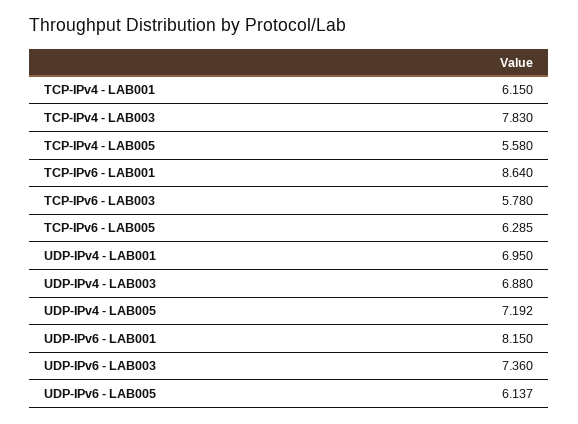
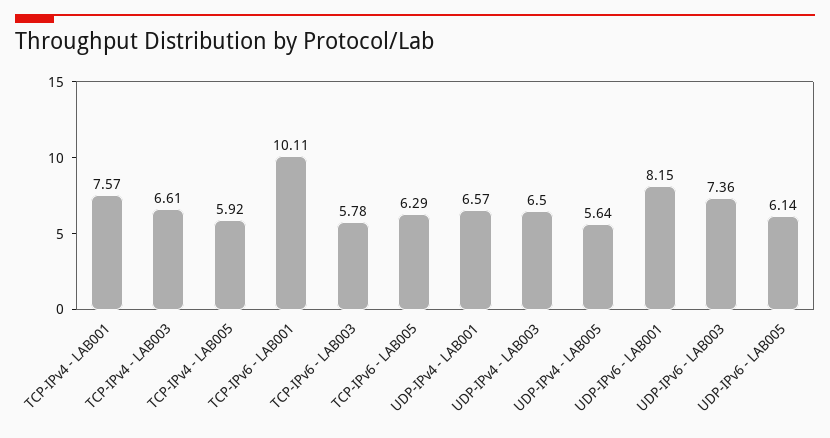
  {
-   "TCP-IPv4 - LAB001": 6.15,
+   "TCP-IPv4 - LAB001": 7.57,
-   "TCP-IPv4 - LAB003": 7.83,
+   "TCP-IPv4 - LAB003": 6.61,
-   "TCP-IPv4 - LAB005": 5.58,
+   "TCP-IPv4 - LAB005": 5.92,
-   "TCP-IPv6 - LAB001": 8.64,
+   "TCP-IPv6 - LAB001": 10.11,
    "TCP-IPv6 - LAB003": 5.78,
    "TCP-IPv6 - LAB005": 6.285,
-   "UDP-IPv4 - LAB001": 6.95,
+   "UDP-IPv4 - LAB001": 6.57,
-   "UDP-IPv4 - LAB003": 6.88,
+   "UDP-IPv4 - LAB003": 6.5,
-   "UDP-IPv4 - LAB005": 7.192,
+   "UDP-IPv4 - LAB005": 5.64,
    "UDP-IPv6 - LAB001": 8.15,
    "UDP-IPv6 - LAB003": 7.36,
    "UDP-IPv6 - LAB005": 6.137
  }

